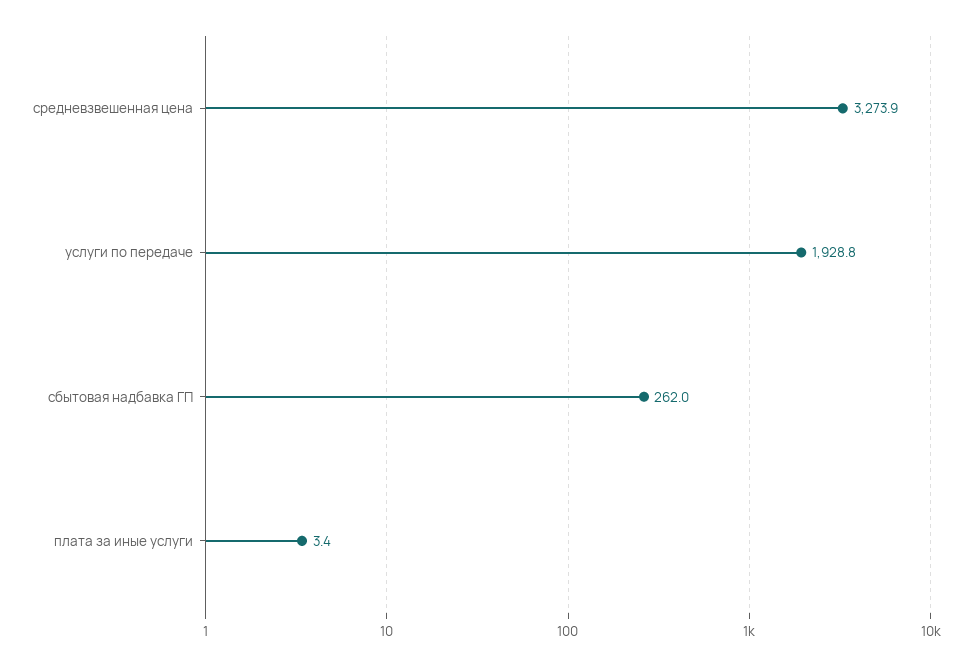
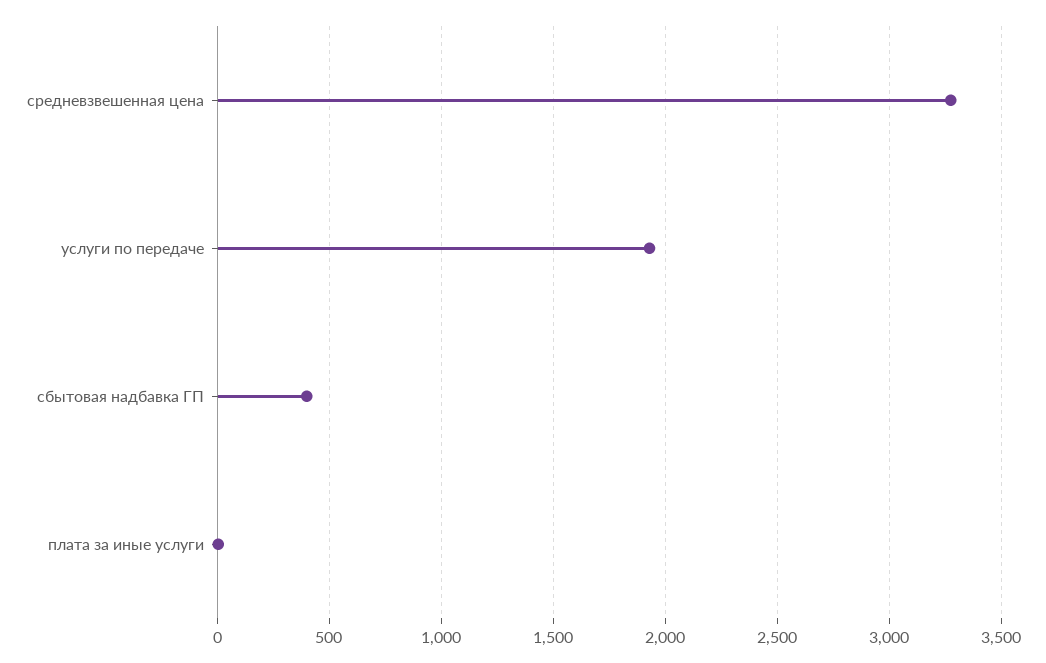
  {
    "средневзвешенная цена": 3273.9,
    "услуги по передаче": 1928.8,
-   "сбытовая надбавка ГП": 262,
+   "сбытовая надбавка ГП": 400,
    "плата за иные услуги": 3.4
  }

